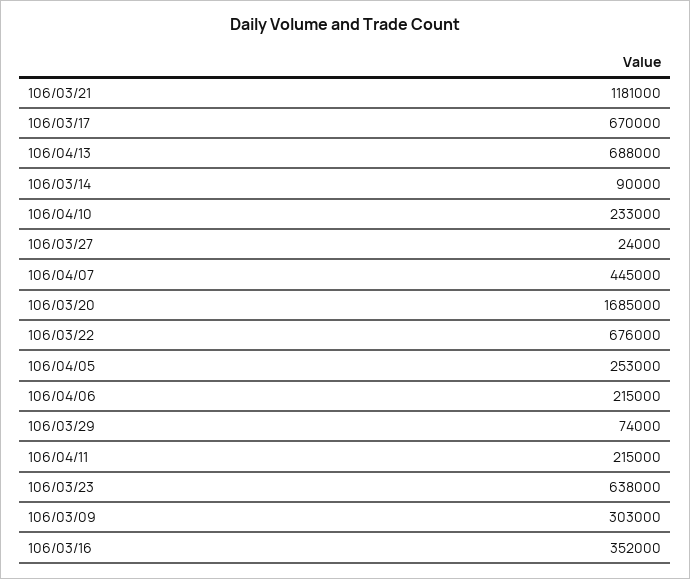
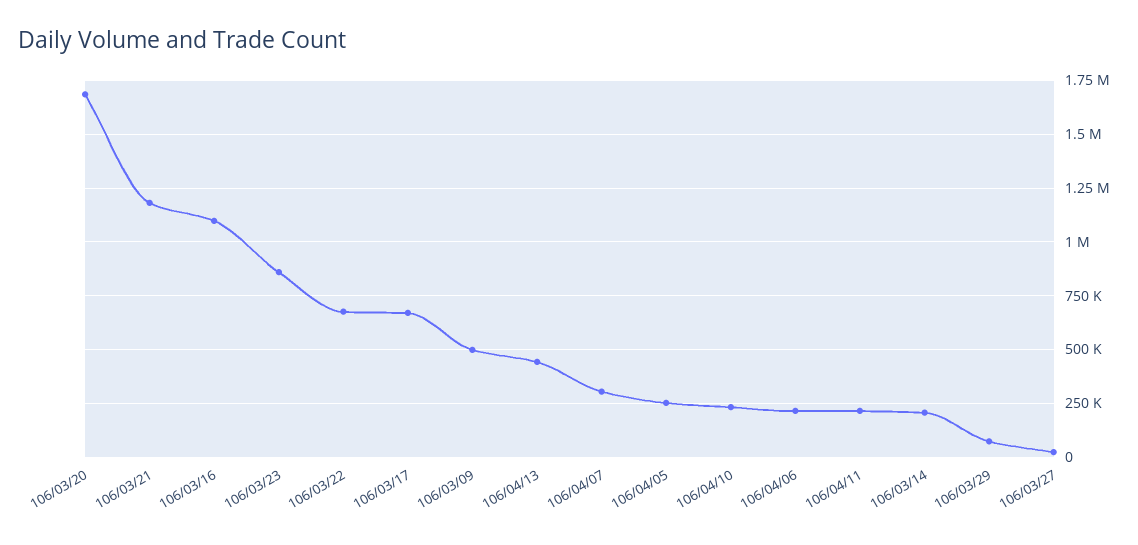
  {
    "106/03/21": 1181000,
    "106/03/17": 670000,
-   "106/04/13": 688000,
+   "106/04/13": 450000,
-   "106/03/14": 90000,
+   "106/03/14": 200000,
    "106/04/10": 233000,
    "106/03/27": 24000,
-   "106/04/07": 445000,
+   "106/04/07": 300000,
    "106/03/20": 1685000,
    "106/03/22": 676000,
    "106/04/05": 253000,
    "106/04/06": 215000,
    "106/03/29": 74000,
    "106/04/11": 215000,
-   "106/03/23": 638000,
+   "106/03/23": 850000,
-   "106/03/09": 303000,
+   "106/03/09": 500000,
-   "106/03/16": 352000
+   "106/03/16": 1100000
  }

